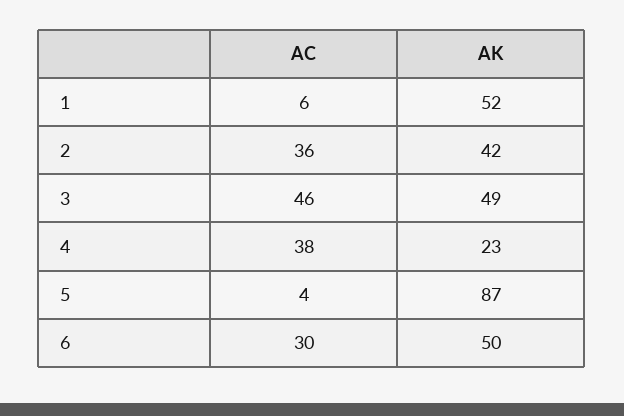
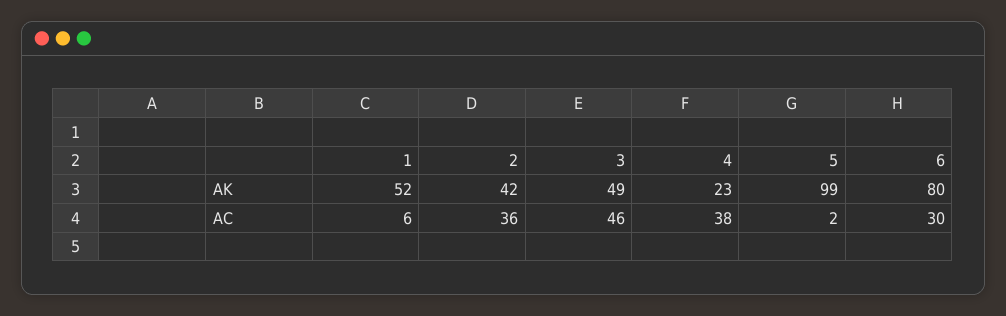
  {
    "AC": {
      "1": 6,
      "2": 36,
      "3": 46,
      "4": 38,
-     "5": 4,
+     "5": 2,
      "6": 30
    },
    "AK": {
      "1": 52,
      "2": 42,
      "3": 49,
      "4": 23,
-     "5": 87,
+     "5": 99,
-     "6": 50
+     "6": 80
    }
  }

